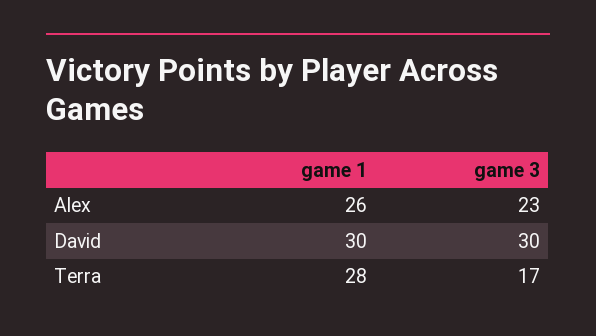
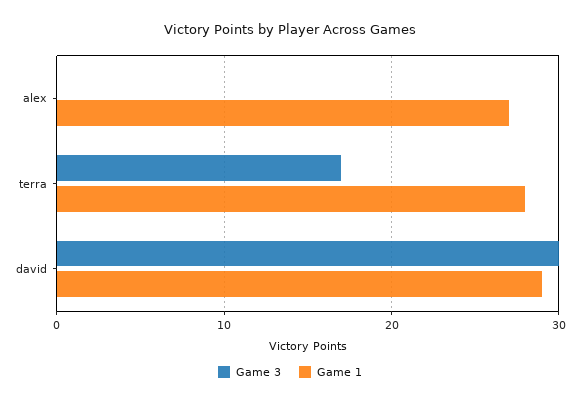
  {
    "game 1": {
-     "Alex": 26,
+     "Alex": 27,
-     "David": 30,
+     "David": 29,
      "Terra": 28
    },
    "game 3": {
-     "Alex": 23,
+     "Alex": 0,
      "David": 30,
      "Terra": 17
    }
  }

